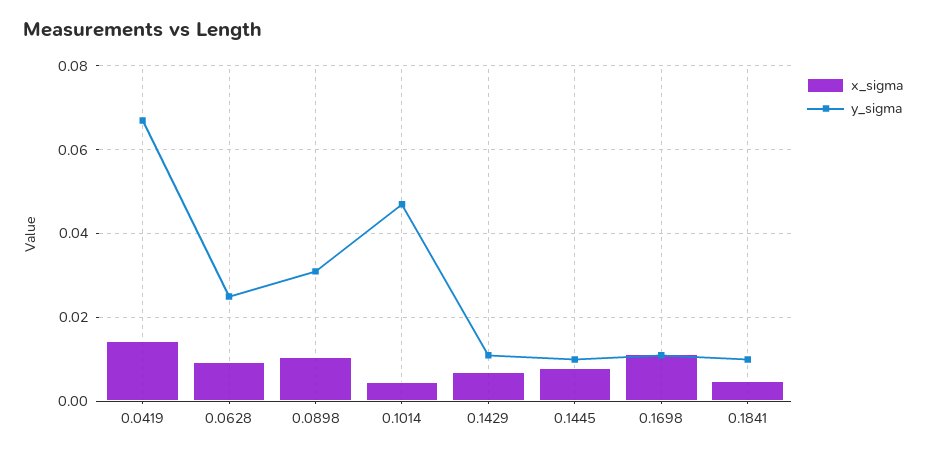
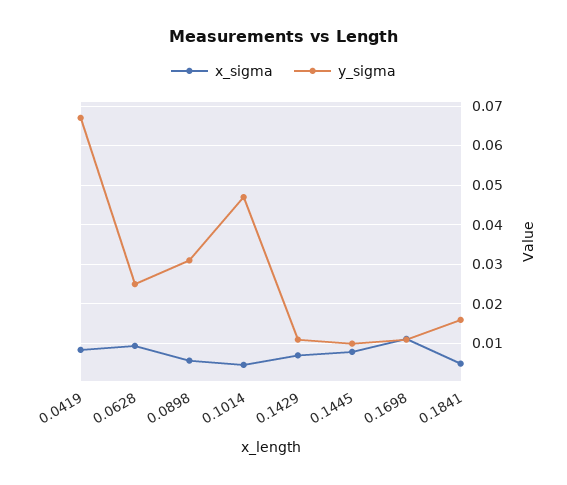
  {
    "x_sigma": {
-     "0.0419": 0.014,
+     "0.0419": 0.008,
      "0.0628": 0.01,
-     "0.0898": 0.01,
+     "0.0898": 0.006,
      "0.1014": 0.004,
      "0.1429": 0.008,
      "0.1445": 0.008,
      "0.1698": 0.012,
      "0.1841": 0.004
    },
    "y_sigma": {
      "0.0419": 0.068,
      "0.0628": 0.026,
      "0.0898": 0.032,
      "0.1014": 0.048,
      "0.1429": 0.012,
      "0.1445": 0.01,
      "0.1698": 0.012,
-     "0.1841": 0.01
+     "0.1841": 0.016
    }
  }

